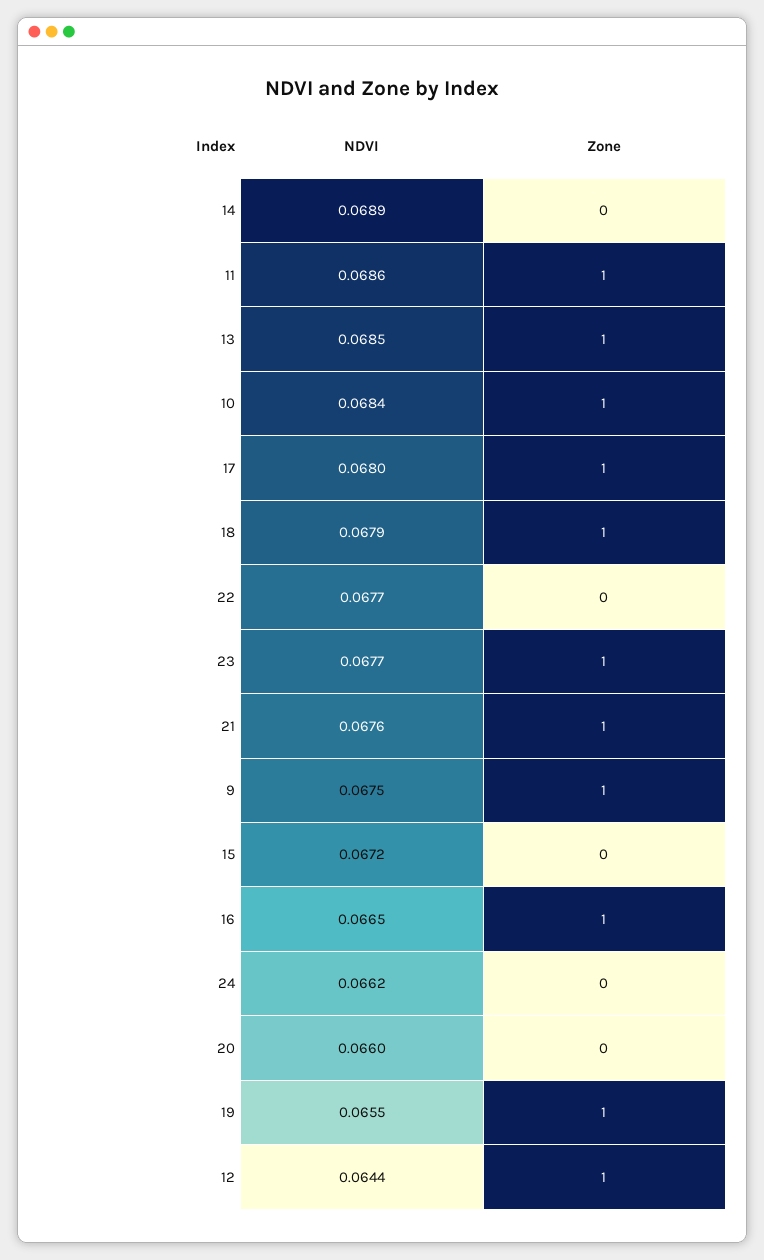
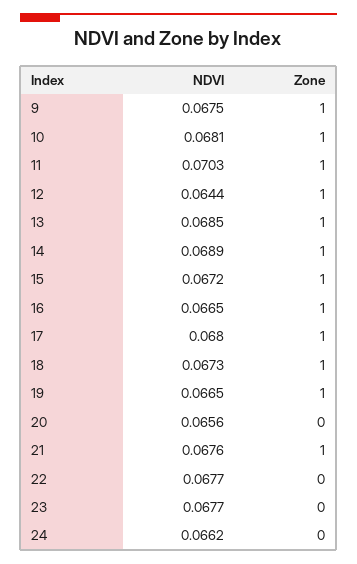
  {
    "NDVI": {
      "14": 0.0689,
-     "11": 0.0686,
+     "11": 0.0703,
      "13": 0.0685,
-     "10": 0.0684,
+     "10": 0.0681,
      "17": 0.068,
-     "18": 0.0679,
+     "18": 0.0673,
      "22": 0.0677,
      "23": 0.0677,
      "21": 0.0676,
      "9": 0.0675,
      "15": 0.0672,
      "16": 0.0665,
      "24": 0.0662,
-     "20": 0.066,
+     "20": 0.0656,
-     "19": 0.0655,
+     "19": 0.0665,
      "12": 0.0644
    },
    "Zone": {
-     "14": 0,
+     "14": 1,
      "11": 1,
      "13": 1,
      "10": 1,
      "17": 1,
      "18": 1,
      "22": 0,
-     "23": 1,
+     "23": 0,
      "21": 1,
      "9": 1,
-     "15": 0,
+     "15": 1,
      "16": 1,
      "24": 0,
      "20": 0,
      "19": 1,
      "12": 1
    }
  }

